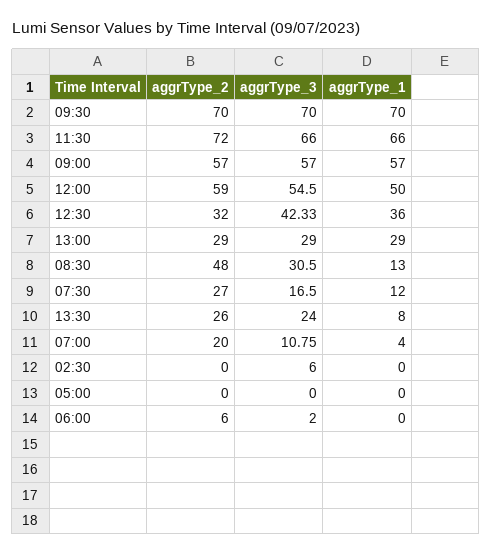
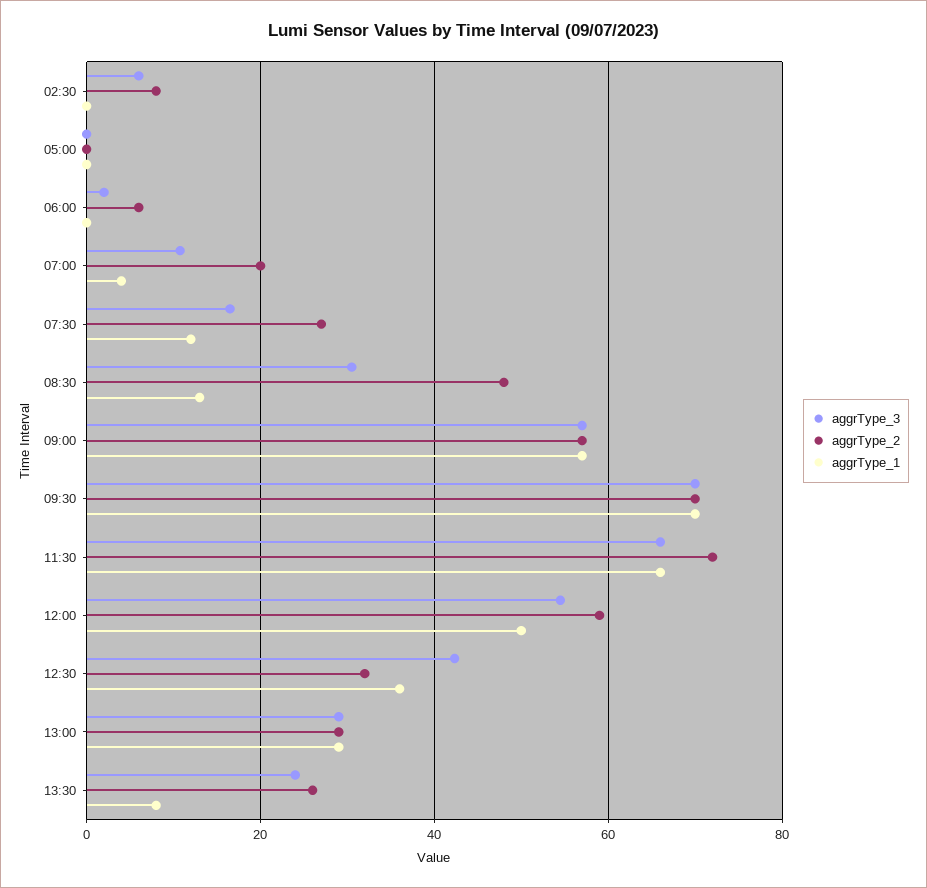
  {
    "aggrType_2": {
      "09:30": 70,
      "11:30": 72,
      "09:00": 57,
      "12:00": 59,
      "12:30": 32,
      "13:00": 29,
      "08:30": 48,
      "07:30": 27,
      "13:30": 26,
      "07:00": 20,
-     "02:30": 0,
+     "02:30": 8,
      "05:00": 0,
      "06:00": 6
    },
    "aggrType_3": {
      "09:30": 70,
      "11:30": 66,
      "09:00": 57,
      "12:00": 54.5,
      "12:30": 42.33,
      "13:00": 29,
      "08:30": 30.5,
      "07:30": 16.5,
      "13:30": 24,
      "07:00": 10.75,
      "02:30": 6,
      "05:00": 0,
      "06:00": 2
    },
    "aggrType_1": {
      "09:30": 70,
      "11:30": 66,
      "09:00": 57,
      "12:00": 50,
      "12:30": 36,
      "13:00": 29,
      "08:30": 13,
      "07:30": 12,
      "13:30": 8,
      "07:00": 4,
      "02:30": 0,
      "05:00": 0,
      "06:00": 0
    }
  }

